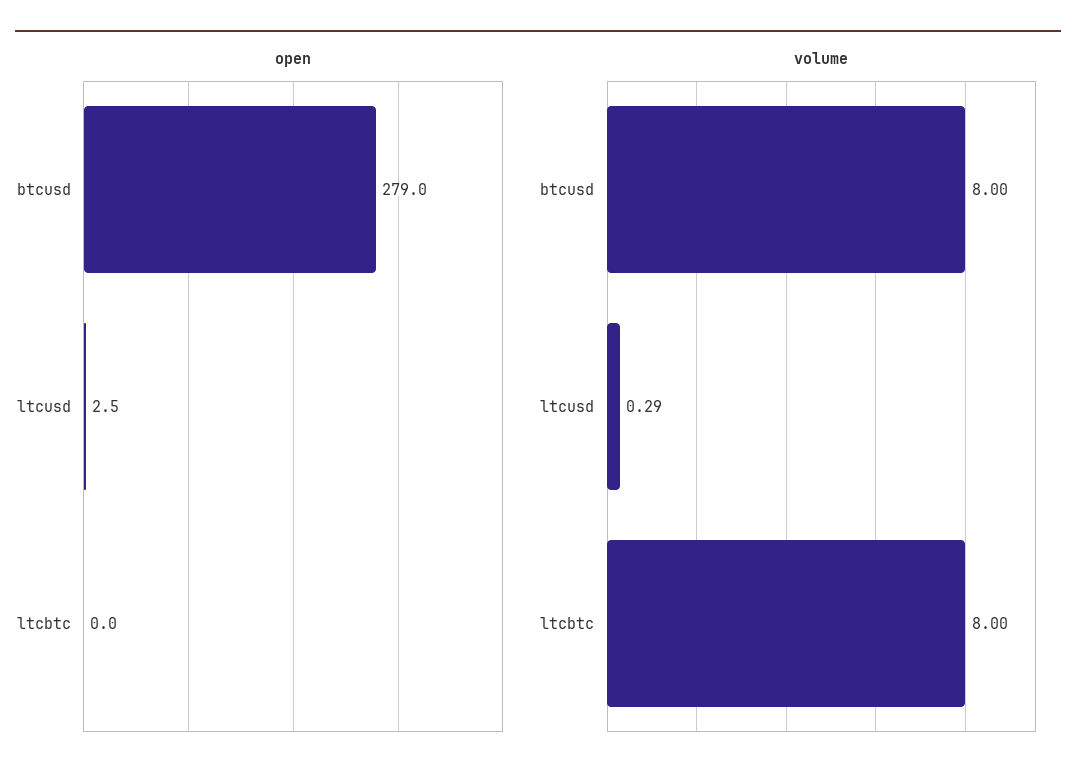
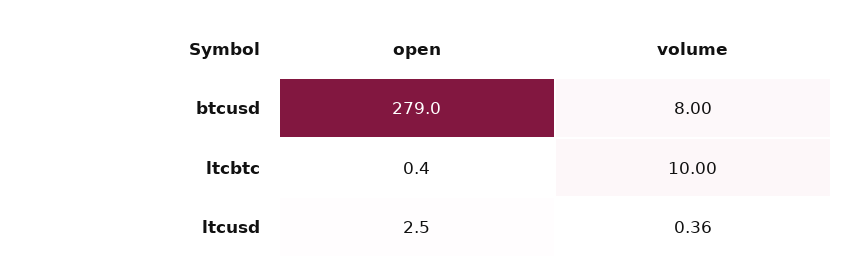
  {
    "open": {
      "btcusd": 279,
      "ltcusd": 2.5,
-     "ltcbtc": 0
+     "ltcbtc": 0.4
    },
    "volume": {
      "btcusd": 8,
-     "ltcusd": 0.29,
+     "ltcusd": 0.36,
-     "ltcbtc": 8
+     "ltcbtc": 10
    }
  }

